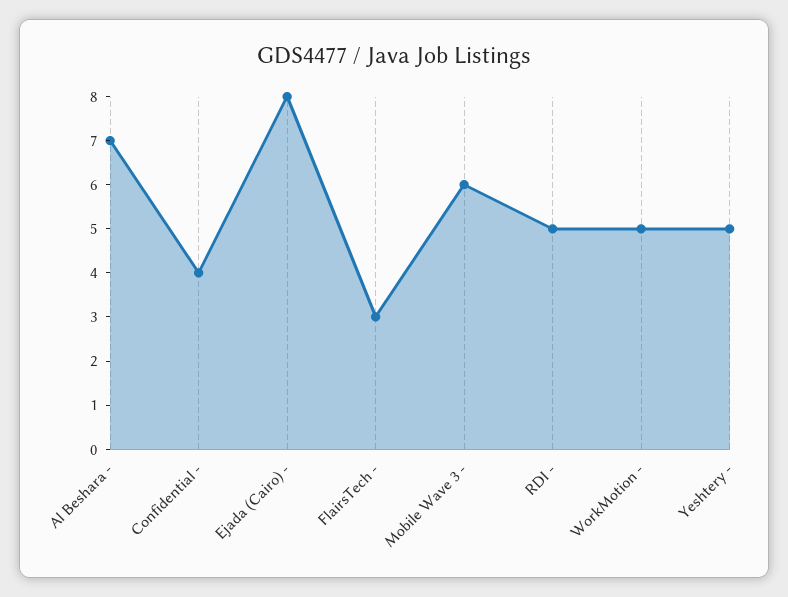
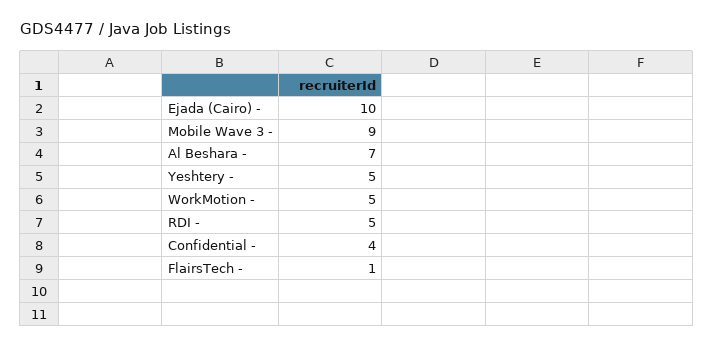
  {
    "Al Beshara -": 7,
    "Confidential -": 4,
-   "Ejada (Cairo) -": 8,
+   "Ejada (Cairo) -": 10,
-   "FlairsTech -": 3,
+   "FlairsTech -": 1,
-   "Mobile Wave 3 -": 6,
+   "Mobile Wave 3 -": 9,
    "RDI -": 5,
    "WorkMotion -": 5,
    "Yeshtery -": 5
  }

